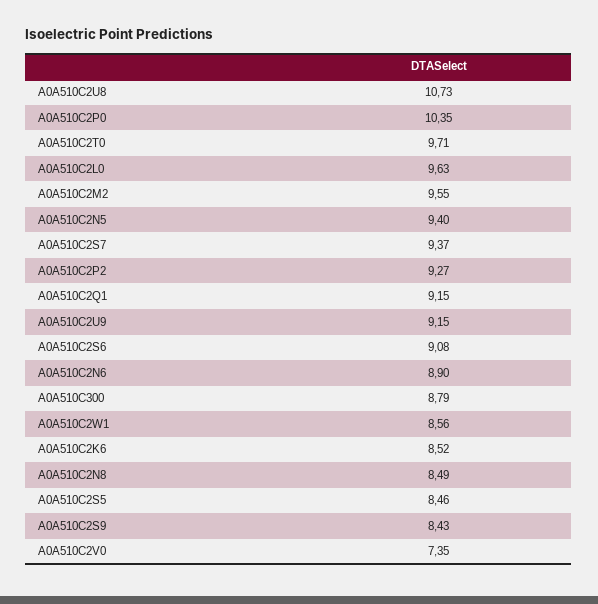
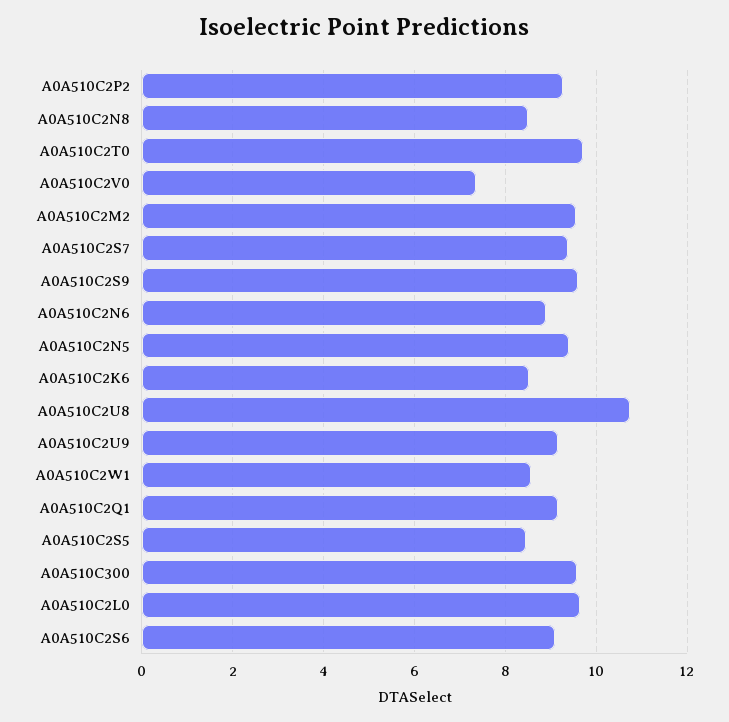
  {
    "A0A510C2U8": 10.73,
-   "A0A510C2P0": 10.35,
    "A0A510C2T0": 9.71,
    "A0A510C2L0": 9.63,
    "A0A510C2M2": 9.55,
    "A0A510C2N5": 9.4,
    "A0A510C2S7": 9.37,
    "A0A510C2P2": 9.27,
    "A0A510C2Q1": 9.15,
    "A0A510C2U9": 9.15,
    "A0A510C2S6": 9.08,
    "A0A510C2N6": 8.9,
-   "A0A510C300": 8.79,
+   "A0A510C300": 9.6,
    "A0A510C2W1": 8.56,
    "A0A510C2K6": 8.52,
    "A0A510C2N8": 8.49,
    "A0A510C2S5": 8.46,
-   "A0A510C2S9": 8.43,
+   "A0A510C2S9": 9.6,
    "A0A510C2V0": 7.35
  }

